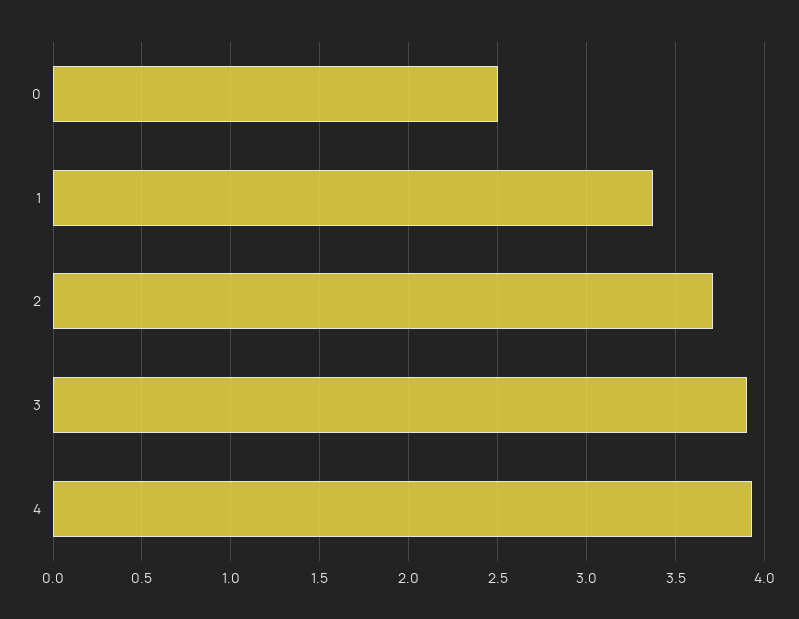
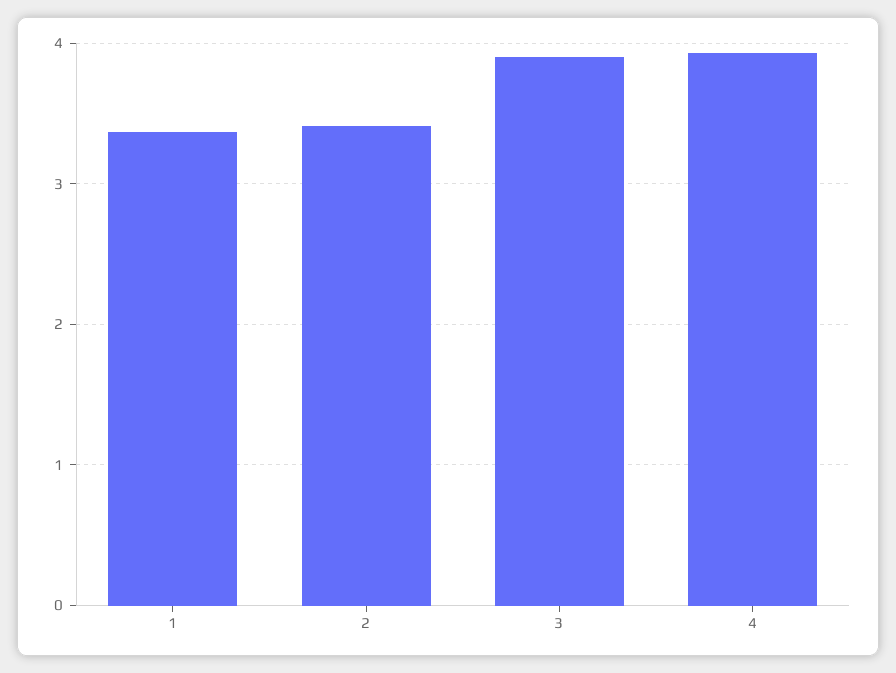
  {
-   "0": 2.5,
    "1": 3.35,
-   "2": 3.7,
+   "2": 3.4,
    "3": 3.9,
    "4": 3.95
  }

